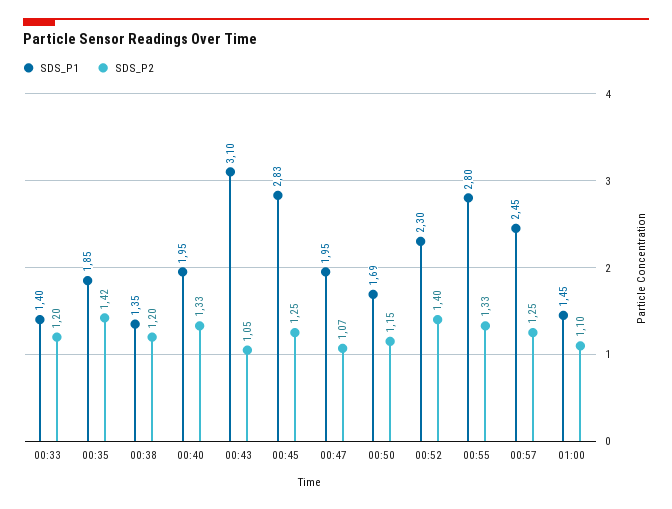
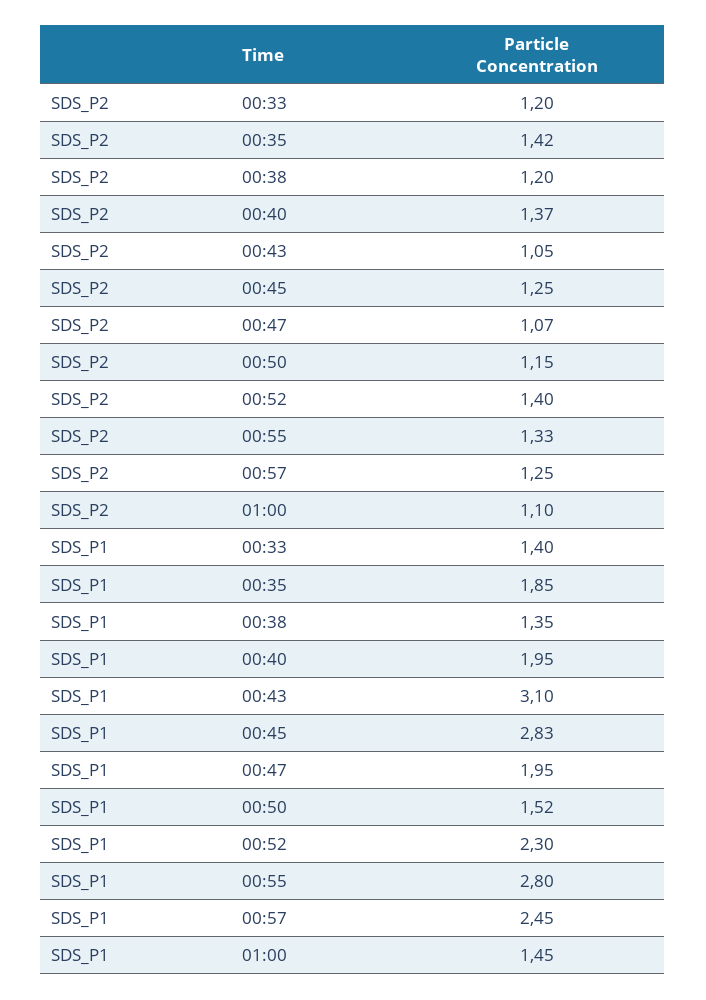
  {
    "SDS_P1": {
      "00:33": 1.4,
      "00:35": 1.85,
      "00:38": 1.35,
      "00:40": 1.95,
      "00:43": 3.1,
      "00:45": 2.83,
      "00:47": 1.95,
-     "00:50": 1.69,
+     "00:50": 1.52,
      "00:52": 2.3,
      "00:55": 2.8,
      "00:57": 2.45,
      "01:00": 1.45
    },
    "SDS_P2": {
      "00:33": 1.2,
      "00:35": 1.42,
      "00:38": 1.2,
-     "00:40": 1.33,
+     "00:40": 1.37,
      "00:43": 1.05,
      "00:45": 1.25,
      "00:47": 1.07,
      "00:50": 1.15,
      "00:52": 1.4,
      "00:55": 1.33,
      "00:57": 1.25,
      "01:00": 1.1
    }
  }

